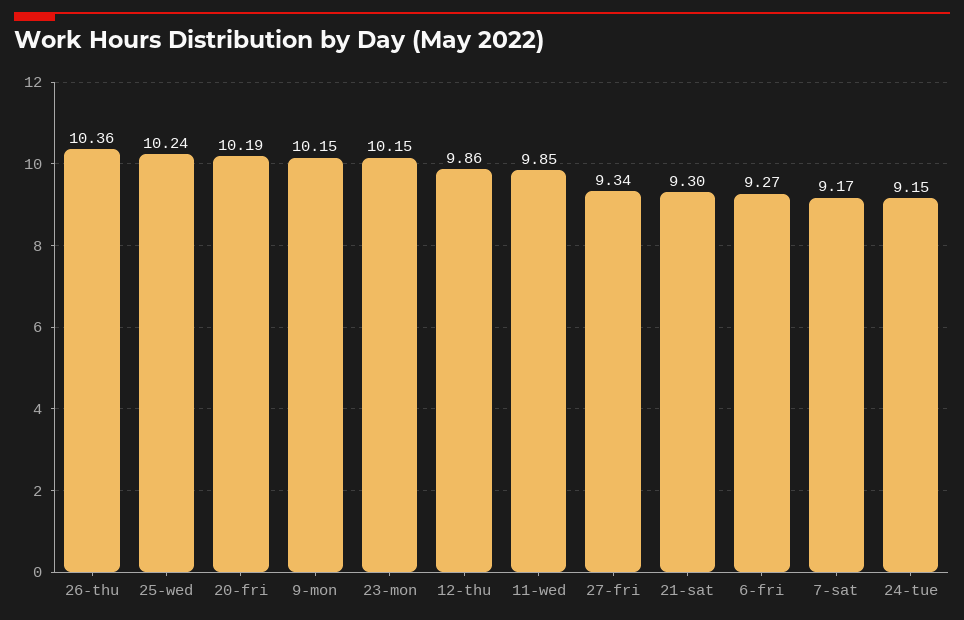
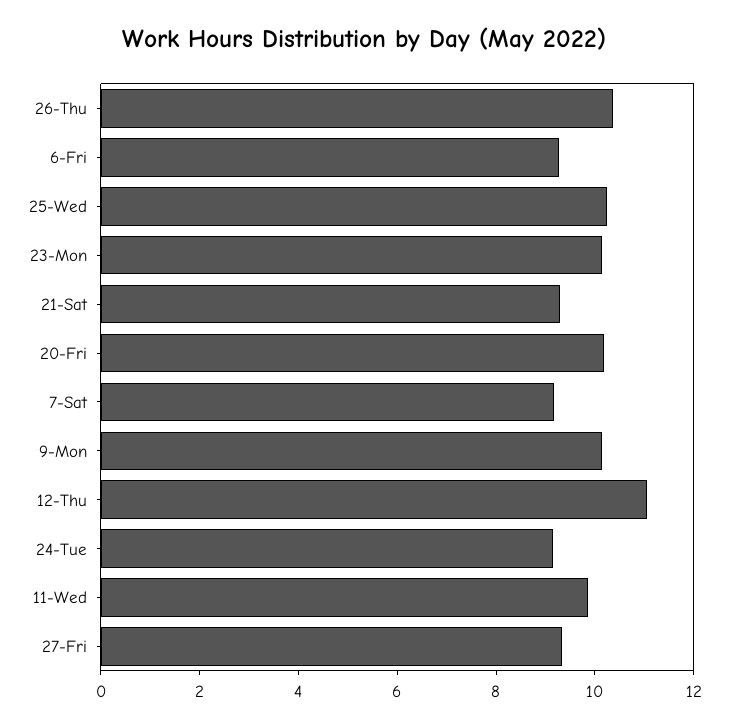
  {
    "26-thu": 10.36,
    "25-wed": 10.24,
    "20-fri": 10.19,
    "9-mon": 10.15,
    "23-mon": 10.15,
-   "12-thu": 9.86,
+   "12-thu": 11,
    "11-wed": 9.85,
    "27-fri": 9.34,
    "21-sat": 9.3,
    "6-fri": 9.27,
    "7-sat": 9.17,
    "24-tue": 9.15
  }

